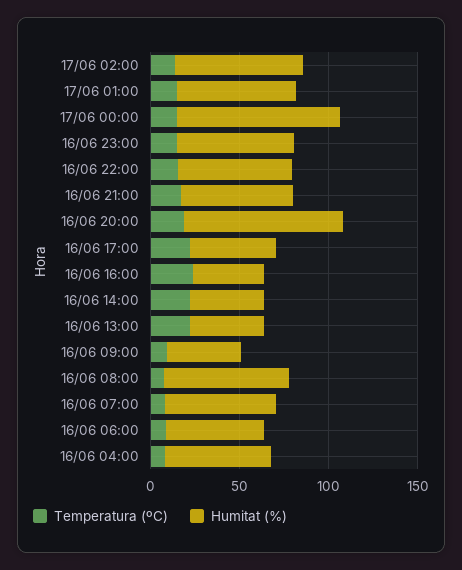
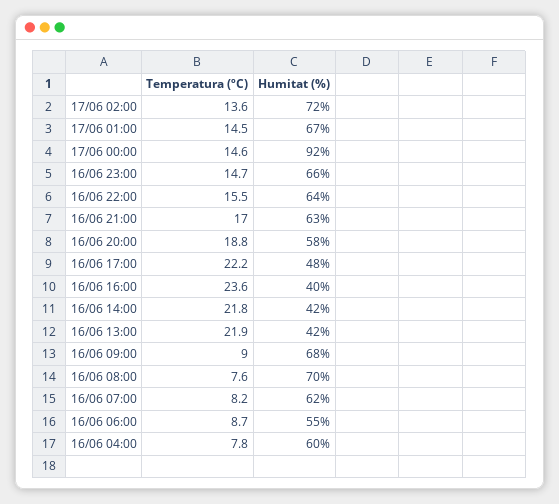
  {
    "Temperatura (ºC)": {
      "17/06 02:00": 13.6,
      "17/06 01:00": 14.5,
      "17/06 00:00": 14.6,
      "16/06 23:00": 14.7,
      "16/06 22:00": 15.5,
      "16/06 21:00": 17,
      "16/06 20:00": 18.8,
      "16/06 17:00": 22.2,
      "16/06 16:00": 23.6,
      "16/06 14:00": 21.8,
      "16/06 13:00": 21.9,
      "16/06 09:00": 9,
      "16/06 08:00": 7.6,
      "16/06 07:00": 8.2,
      "16/06 06:00": 8.7,
      "16/06 04:00": 7.8
    },
    "Humitat (%)": {
      "17/06 02:00": 72,
      "17/06 01:00": 67,
      "17/06 00:00": 92,
      "16/06 23:00": 66,
      "16/06 22:00": 64,
      "16/06 21:00": 63,
-     "16/06 20:00": 90,
+     "16/06 20:00": 58,
      "16/06 17:00": 48,
      "16/06 16:00": 40,
      "16/06 14:00": 42,
      "16/06 13:00": 42,
-     "16/06 09:00": 40,
+     "16/06 09:00": 68,
      "16/06 08:00": 70,
      "16/06 07:00": 62,
      "16/06 06:00": 55,
      "16/06 04:00": 60
    }
  }

